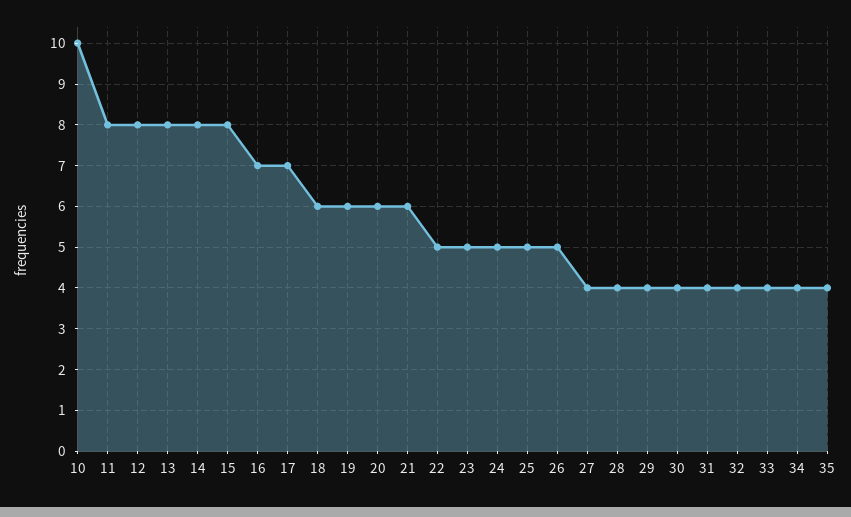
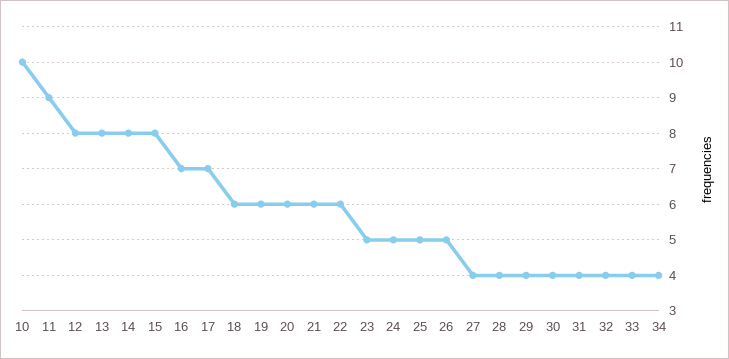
  {
    "10": 10,
-   "11": 8,
+   "11": 9,
    "12": 8,
    "13": 8,
    "14": 8,
    "15": 8,
    "16": 7,
    "17": 7,
    "18": 6,
    "19": 6,
    "20": 6,
    "21": 6,
-   "22": 5,
+   "22": 6,
    "23": 5,
    "24": 5,
    "25": 5,
    "26": 5,
    "27": 4,
    "28": 4,
    "29": 4,
    "30": 4,
    "31": 4,
    "32": 4,
    "33": 4,
-   "34": 4,
+   "34": 4
-   "35": 4
  }

